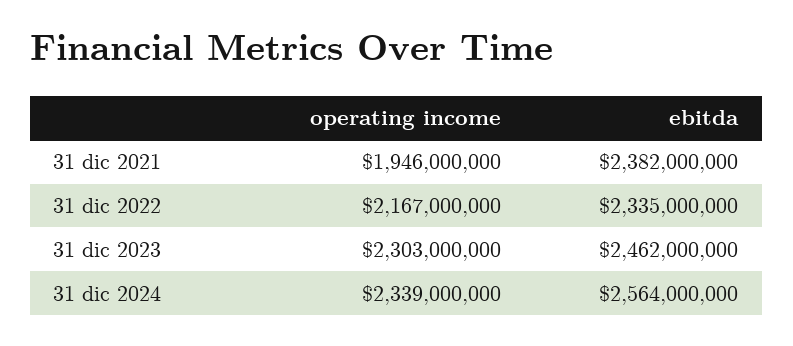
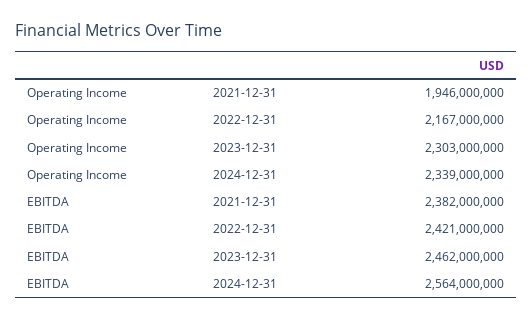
  {
    "operating income": {
      "31 dic 2021": 1946000000,
      "31 dic 2022": 2167000000,
      "31 dic 2023": 2303000000,
      "31 dic 2024": 2339000000
    },
    "ebitda": {
      "31 dic 2021": 2382000000,
-     "31 dic 2022": 2335000000,
+     "31 dic 2022": 2421000000,
      "31 dic 2023": 2462000000,
      "31 dic 2024": 2564000000
    }
  }

